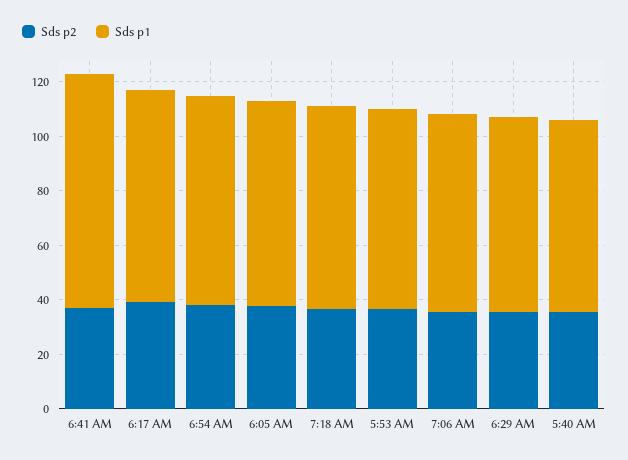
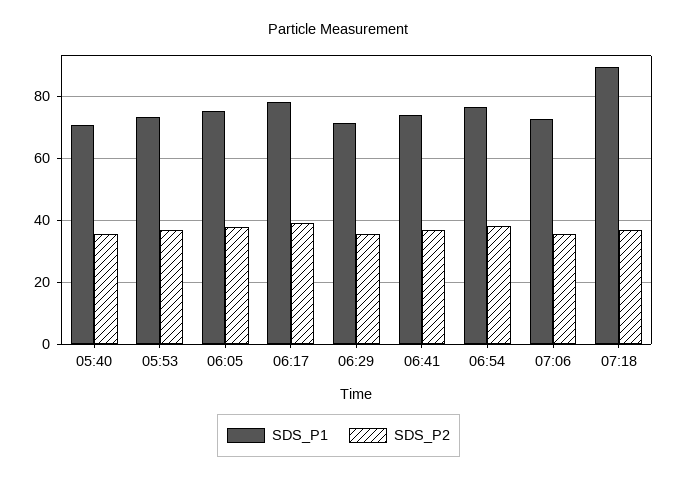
  {
    "Sds p2": {
      "6:41 AM": 36,
      "6:17 AM": 40,
      "6:54 AM": 38,
      "6:05 AM": 38,
      "7:18 AM": 36,
      "5:53 AM": 36,
      "7:06 AM": 36,
      "6:29 AM": 36,
      "5:40 AM": 36
    },
    "Sds p1": {
-     "6:41 AM": 85,
+     "6:41 AM": 74,
      "6:17 AM": 78,
      "6:54 AM": 76,
      "6:05 AM": 76,
-     "7:18 AM": 75,
+     "7:18 AM": 90,
      "5:53 AM": 74,
      "7:06 AM": 72,
      "6:29 AM": 72,
      "5:40 AM": 70
    }
  }

